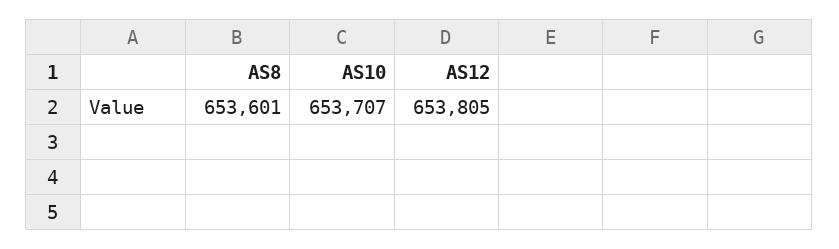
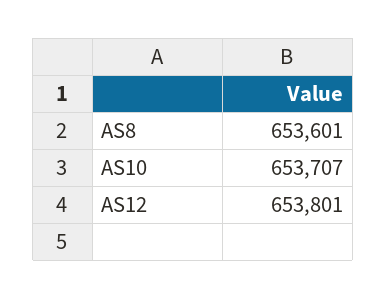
  {
    "AS8": 653601,
    "AS10": 653707,
-   "AS12": 653805
+   "AS12": 653801
  }

